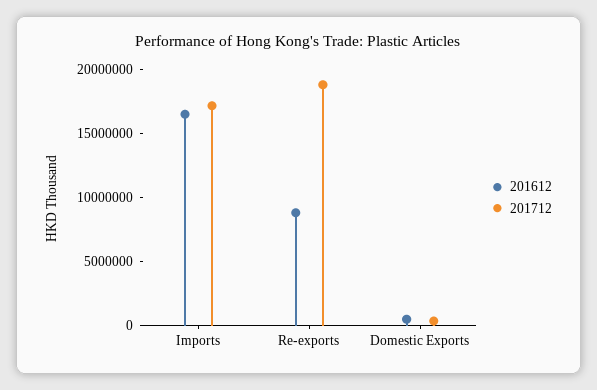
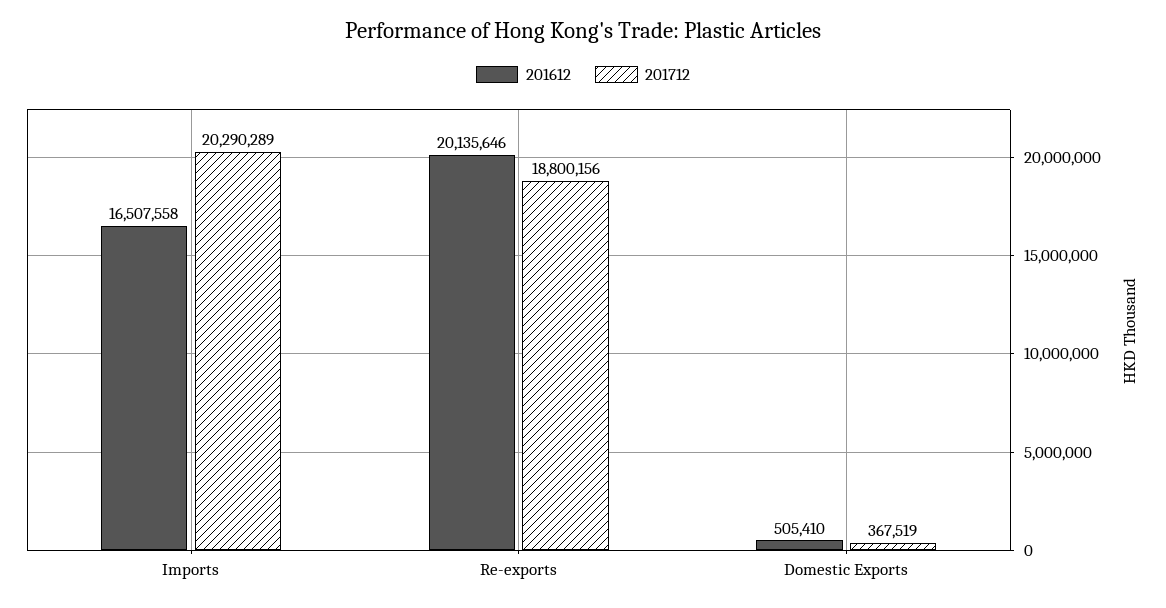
  {
    "201612": {
      "Imports": 16507558,
-     "Re-exports": 9000000,
+     "Re-exports": 20135646,
      "Domestic Exports": 505410
    },
    "201712": {
-     "Imports": 17000000,
+     "Imports": 20290289,
      "Re-exports": 18800156,
      "Domestic Exports": 367519
    }
  }

